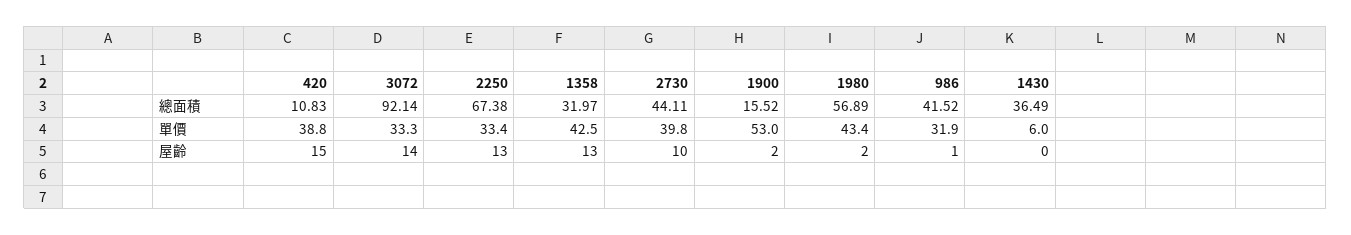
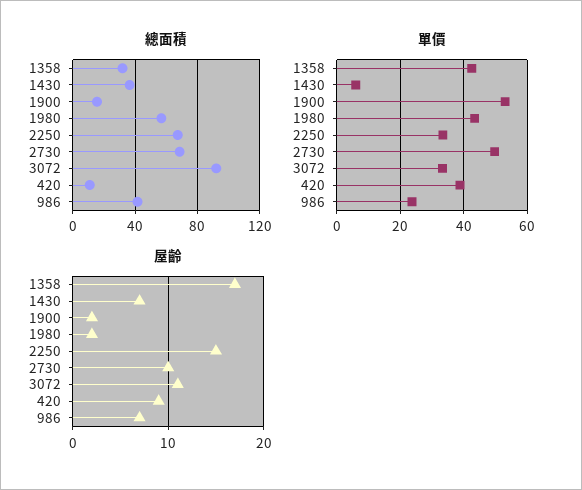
  {
    "總面積": {
      "420": 10.83,
      "3072": 92.14,
      "2250": 67.38,
      "1358": 31.97,
-     "2730": 44.11,
+     "2730": 70,
      "1900": 15.52,
      "1980": 56.89,
      "986": 41.52,
      "1430": 36.49
    },
    "單價": {
      "420": 38.8,
      "3072": 33.3,
      "2250": 33.4,
      "1358": 42.5,
-     "2730": 39.8,
+     "2730": 50,
      "1900": 53,
      "1980": 43.4,
-     "986": 31.9,
+     "986": 24,
      "1430": 6
    },
    "屋齡": {
-     "420": 15,
+     "420": 9,
-     "3072": 14,
+     "3072": 11,
-     "2250": 13,
+     "2250": 15,
-     "1358": 13,
+     "1358": 17,
      "2730": 10,
      "1900": 2,
      "1980": 2,
-     "986": 1,
+     "986": 7,
-     "1430": 0
+     "1430": 7
    }
  }

